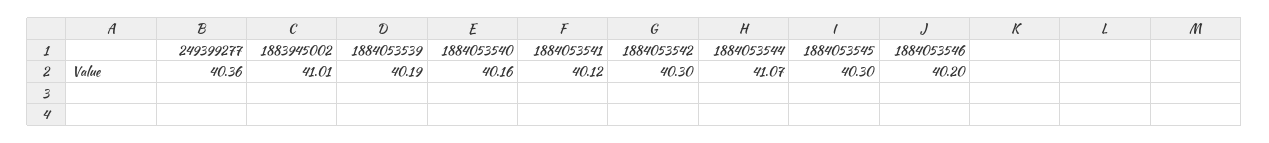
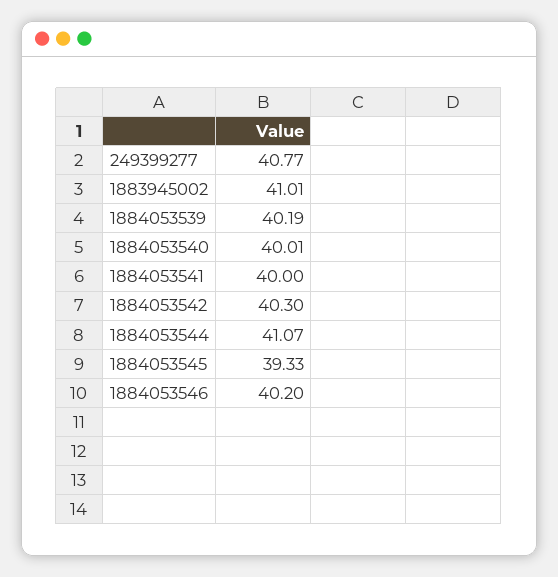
  {
-   "249399277": 40.36,
+   "249399277": 40.77,
    "1883945002": 41.01,
    "1884053539": 40.19,
-   "1884053540": 40.16,
+   "1884053540": 40.01,
-   "1884053541": 40.12,
+   "1884053541": 40,
    "1884053542": 40.3,
    "1884053544": 41.07,
-   "1884053545": 40.3,
+   "1884053545": 39.33,
    "1884053546": 40.2
  }

